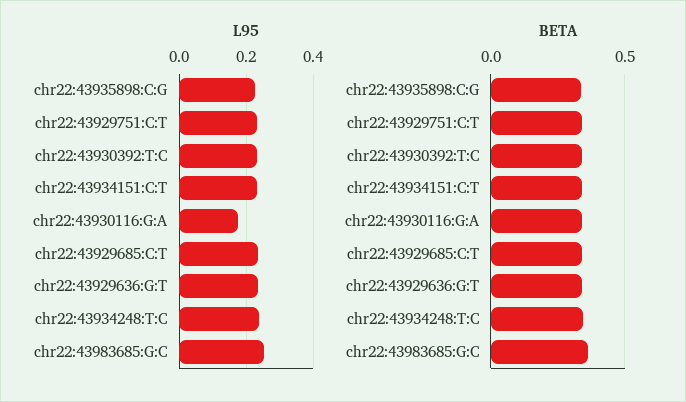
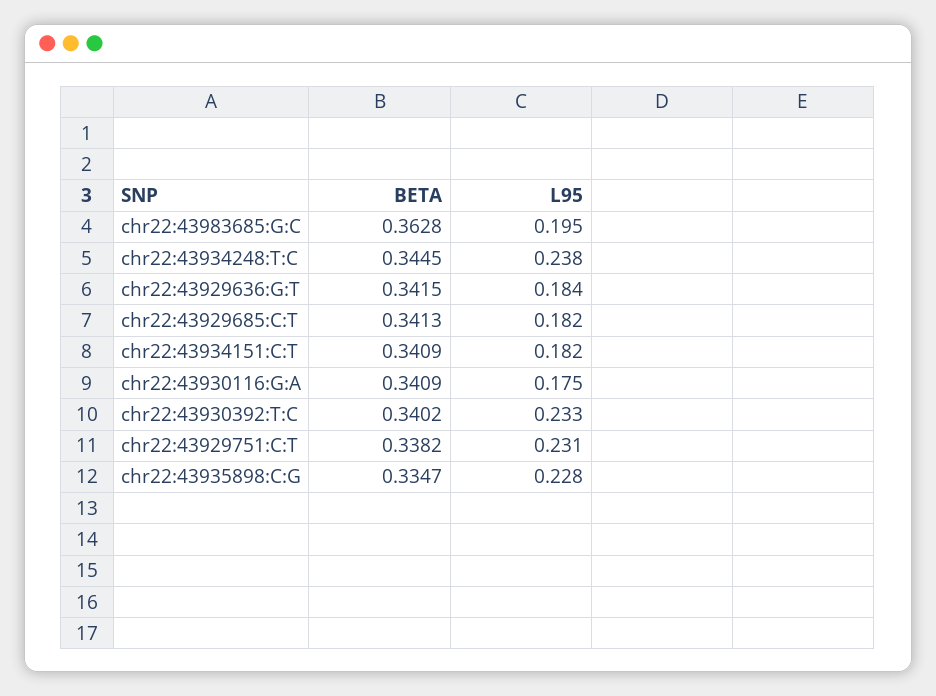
  {
    "L95": {
      "chr22:43935898:C:G": 0.228,
      "chr22:43929751:C:T": 0.231,
      "chr22:43930392:T:C": 0.233,
-     "chr22:43934151:C:T": 0.24,
+     "chr22:43934151:C:T": 0.182,
      "chr22:43930116:G:A": 0.175,
-     "chr22:43929685:C:T": 0.24,
+     "chr22:43929685:C:T": 0.182,
-     "chr22:43929636:G:T": 0.24,
+     "chr22:43929636:G:T": 0.184,
      "chr22:43934248:T:C": 0.238,
-     "chr22:43983685:G:C": 0.26
+     "chr22:43983685:G:C": 0.195
    },
    "BETA": {
      "chr22:43935898:C:G": 0.3347,
      "chr22:43929751:C:T": 0.3382,
      "chr22:43930392:T:C": 0.3402,
      "chr22:43934151:C:T": 0.3409,
      "chr22:43930116:G:A": 0.3409,
      "chr22:43929685:C:T": 0.3413,
      "chr22:43929636:G:T": 0.3415,
      "chr22:43934248:T:C": 0.3445,
      "chr22:43983685:G:C": 0.3628
    }
  }

